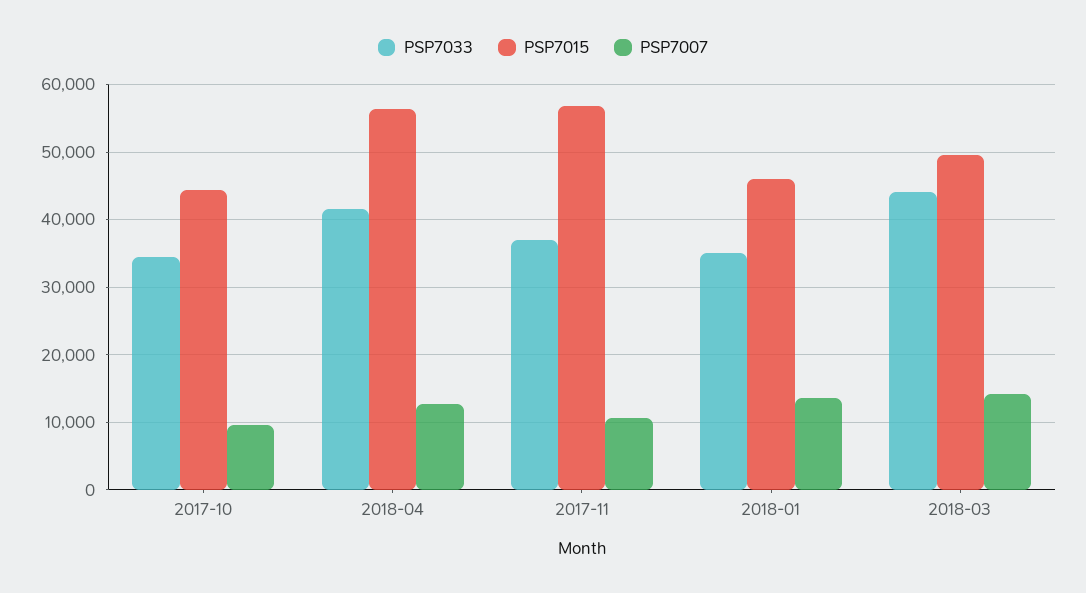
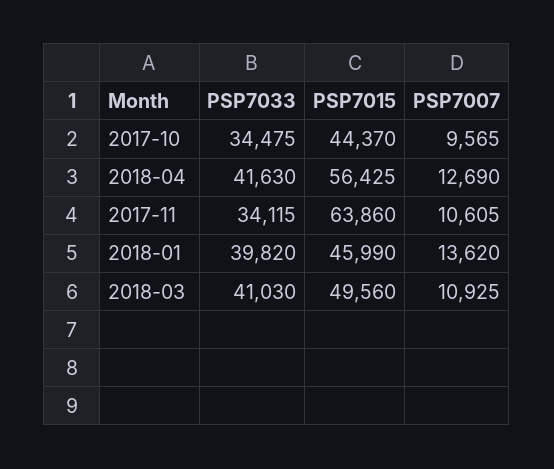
  {
    "PSP7033": {
      "2017-10": 34475,
      "2018-04": 41630,
-     "2017-11": 37000,
+     "2017-11": 34115,
-     "2018-01": 35000,
+     "2018-01": 39820,
-     "2018-03": 44000
+     "2018-03": 41030
    },
    "PSP7015": {
      "2017-10": 44370,
      "2018-04": 56425,
-     "2017-11": 57000,
+     "2017-11": 63860,
      "2018-01": 45990,
      "2018-03": 49560
    },
    "PSP7007": {
      "2017-10": 9565,
      "2018-04": 12690,
      "2017-11": 10605,
      "2018-01": 13620,
-     "2018-03": 14000
+     "2018-03": 10925
    }
  }

